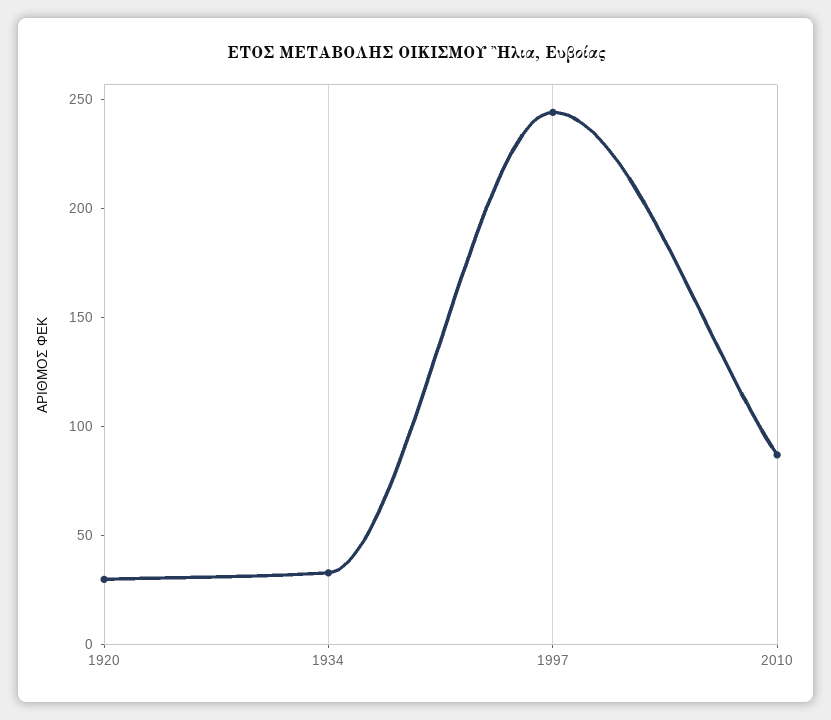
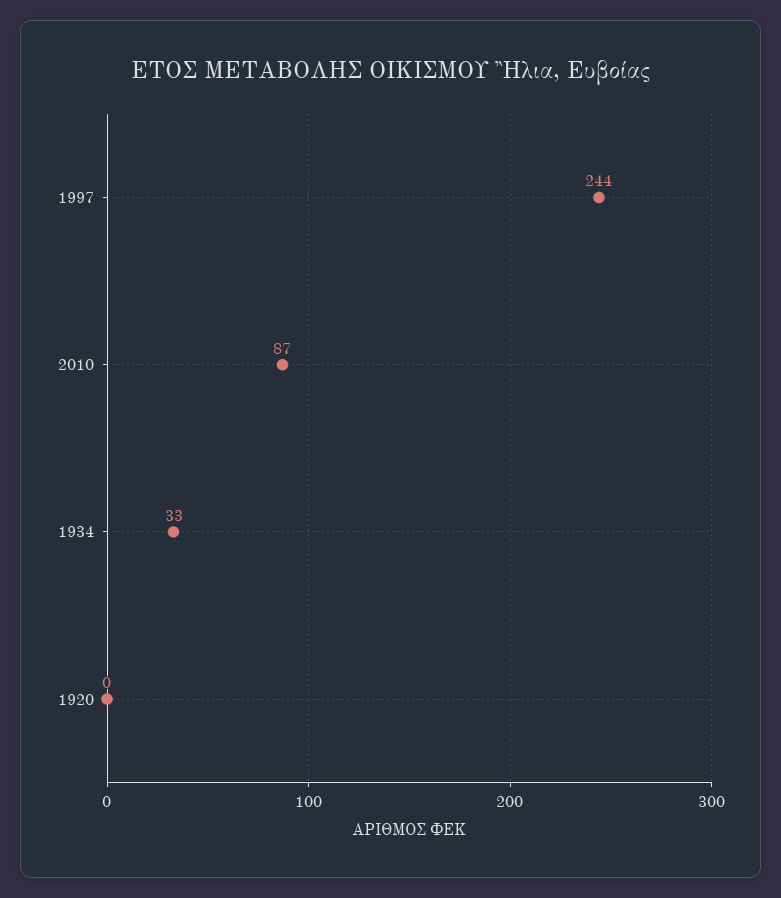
  {
-   "1920": 30,
+   "1920": 0,
    "1934": 33,
    "1997": 244,
    "2010": 87
  }

